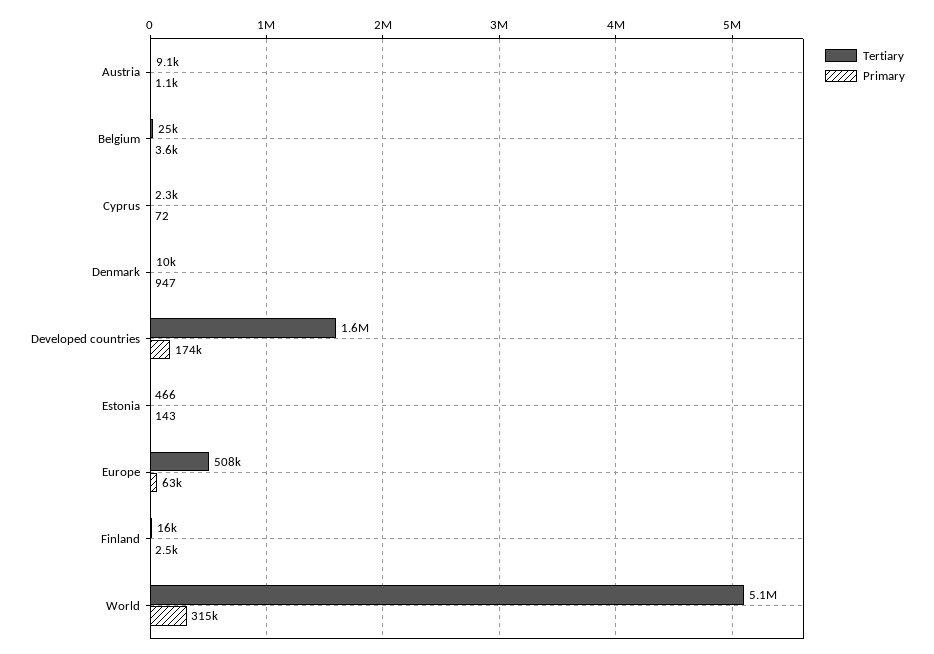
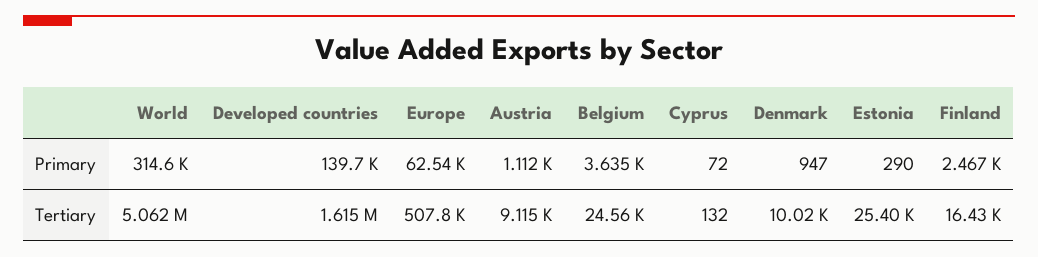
  {
    "Tertiary": {
      "Austria": 9115,
      "Belgium": 24560,
-     "Cyprus": 2300,
+     "Cyprus": 132,
      "Denmark": 10020,
      "Developed countries": 1615000,
-     "Estonia": 466,
+     "Estonia": 25400,
      "Europe": 507800,
      "Finland": 16430,
      "World": 5062000
    },
    "Primary": {
      "Austria": 1112,
      "Belgium": 3635,
      "Cyprus": 72,
      "Denmark": 947,
-     "Developed countries": 174000,
+     "Developed countries": 139700,
-     "Estonia": 143,
+     "Estonia": 290,
      "Europe": 62540,
      "Finland": 2467,
      "World": 314600
    }
  }

